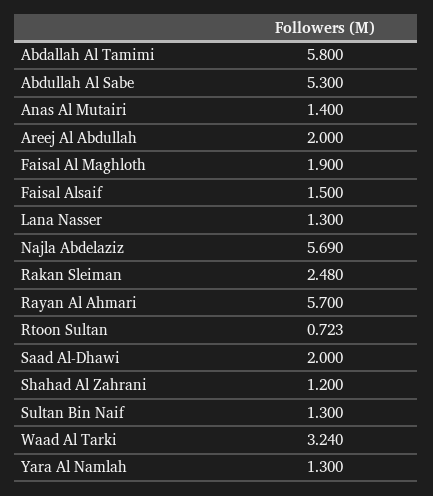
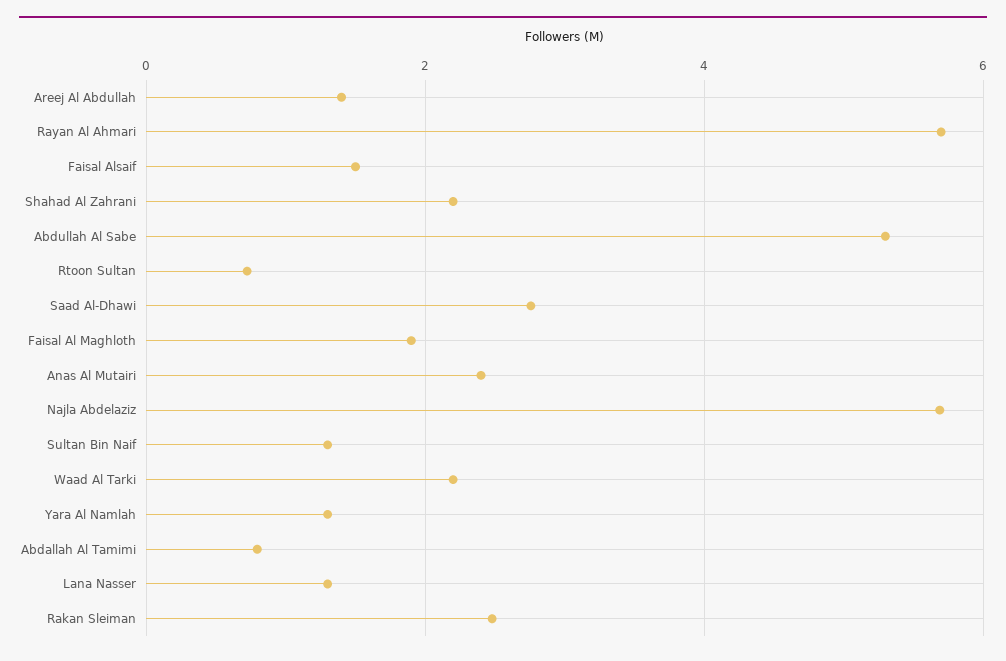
  {
-   "Abdallah Al Tamimi": 5.8,
+   "Abdallah Al Tamimi": 0.8,
    "Abdullah Al Sabe": 5.3,
-   "Anas Al Mutairi": 1.4,
+   "Anas Al Mutairi": 2.4,
-   "Areej Al Abdullah": 2,
+   "Areej Al Abdullah": 1.4,
    "Faisal Al Maghloth": 1.9,
    "Faisal Alsaif": 1.5,
    "Lana Nasser": 1.3,
    "Najla Abdelaziz": 5.69,
    "Rakan Sleiman": 2.48,
    "Rayan Al Ahmari": 5.7,
    "Rtoon Sultan": 0.723,
-   "Saad Al-Dhawi": 2,
+   "Saad Al-Dhawi": 2.8,
-   "Shahad Al Zahrani": 1.2,
+   "Shahad Al Zahrani": 2.2,
    "Sultan Bin Naif": 1.3,
-   "Waad Al Tarki": 3.24,
+   "Waad Al Tarki": 2.2,
    "Yara Al Namlah": 1.3
  }

